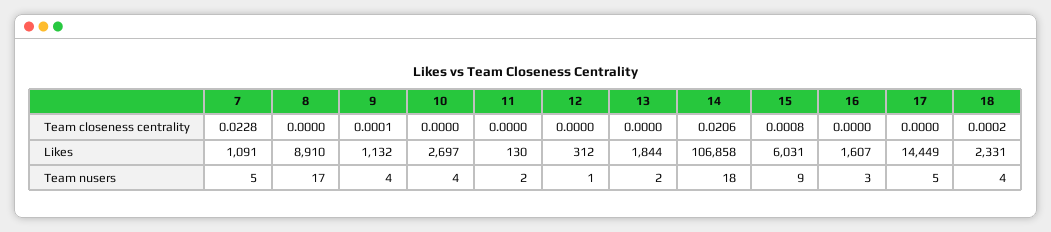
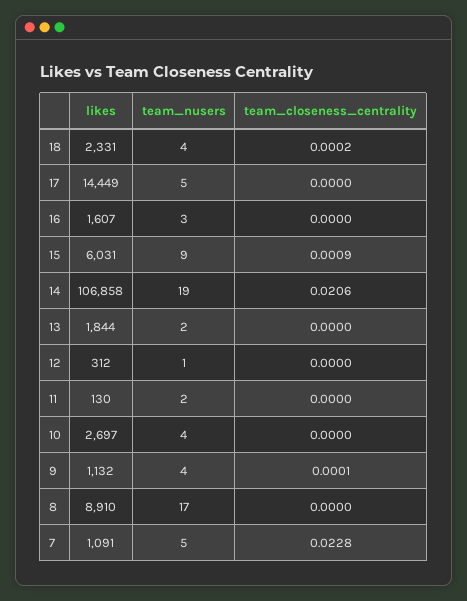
  {
    "7": {
      "Team closeness centrality": 0.0228,
      "Likes": 1091,
      "Team nusers": 5
    },
    "8": {
      "Team closeness centrality": 0,
      "Likes": 8910,
      "Team nusers": 17
    },
    "9": {
      "Team closeness centrality": 0.0001,
      "Likes": 1132,
      "Team nusers": 4
    },
    "10": {
      "Team closeness centrality": 0,
      "Likes": 2697,
      "Team nusers": 4
    },
    "11": {
      "Team closeness centrality": 0,
      "Likes": 130,
      "Team nusers": 2
    },
    "12": {
      "Team closeness centrality": 0,
      "Likes": 312,
      "Team nusers": 1
    },
    "13": {
      "Team closeness centrality": 0,
      "Likes": 1844,
      "Team nusers": 2
    },
    "14": {
      "Team closeness centrality": 0.0206,
      "Likes": 106858,
-     "Team nusers": 18
+     "Team nusers": 19
    },
    "15": {
-     "Team closeness centrality": 0.0008,
+     "Team closeness centrality": 0.0009,
      "Likes": 6031,
      "Team nusers": 9
    },
    "16": {
      "Team closeness centrality": 0,
      "Likes": 1607,
      "Team nusers": 3
    },
    "17": {
      "Team closeness centrality": 0,
      "Likes": 14449,
      "Team nusers": 5
    },
    "18": {
      "Team closeness centrality": 0.0002,
      "Likes": 2331,
      "Team nusers": 4
    }
  }

